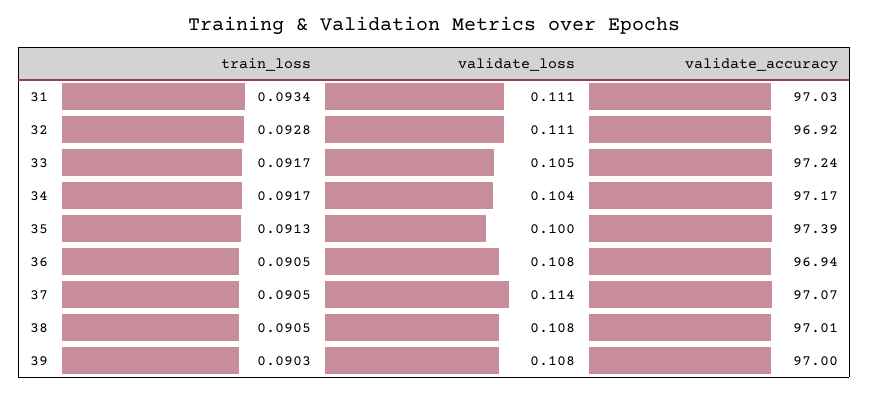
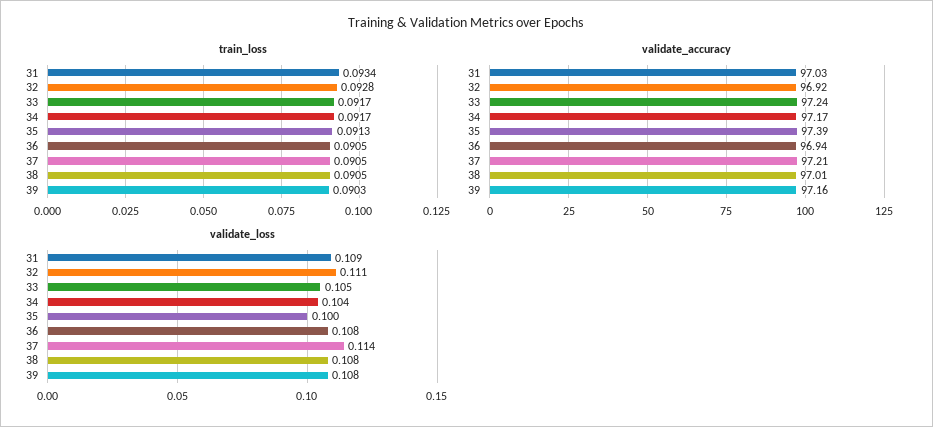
  {
    "train_loss": {
      "31": 0.0934,
      "32": 0.0928,
      "33": 0.0917,
      "34": 0.0917,
      "35": 0.0913,
      "36": 0.0905,
      "37": 0.0905,
      "38": 0.0905,
      "39": 0.0903
    },
    "validate_loss": {
-     "31": 0.111,
+     "31": 0.109,
      "32": 0.111,
      "33": 0.105,
      "34": 0.104,
      "35": 0.1,
      "36": 0.108,
      "37": 0.114,
      "38": 0.108,
      "39": 0.108
    },
    "validate_accuracy": {
      "31": 97.03,
      "32": 96.92,
      "33": 97.24,
      "34": 97.17,
      "35": 97.39,
      "36": 96.94,
-     "37": 97.07,
+     "37": 97.21,
      "38": 97.01,
-     "39": 97
+     "39": 97.16
    }
  }

